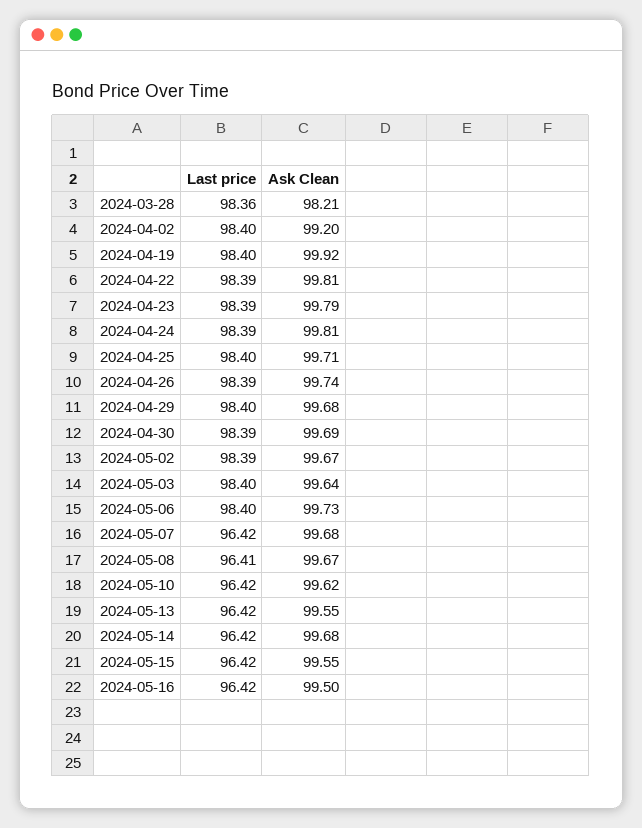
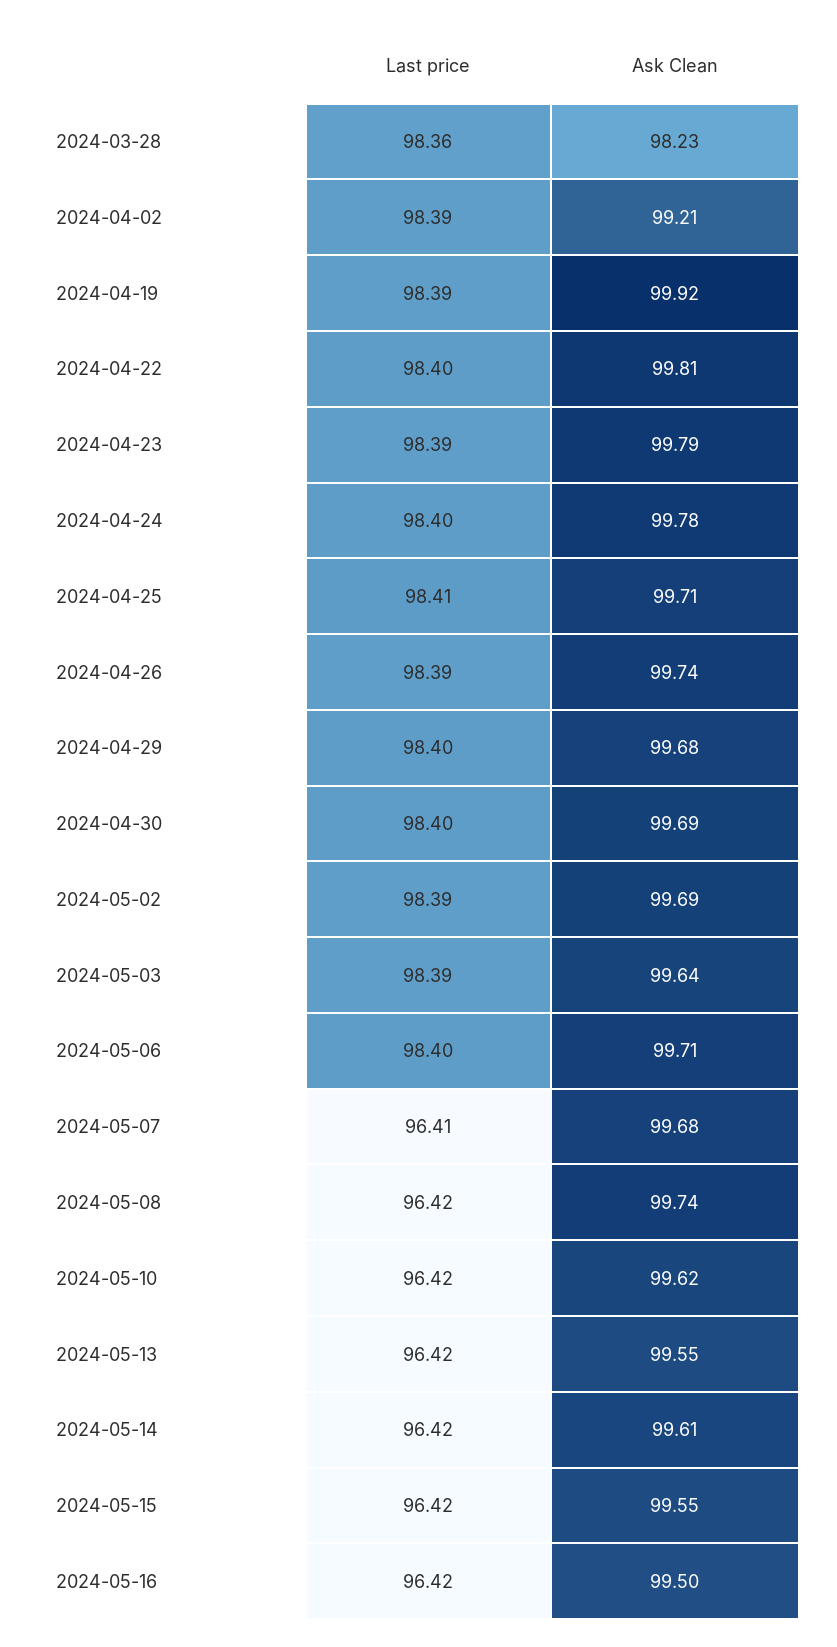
  {
    "Last price": {
      "2024-03-28": 98.36,
-     "2024-04-02": 98.4,
+     "2024-04-02": 98.39,
-     "2024-04-19": 98.4,
+     "2024-04-19": 98.39,
-     "2024-04-22": 98.39,
+     "2024-04-22": 98.4,
      "2024-04-23": 98.39,
-     "2024-04-24": 98.39,
+     "2024-04-24": 98.4,
-     "2024-04-25": 98.4,
+     "2024-04-25": 98.41,
      "2024-04-26": 98.39,
      "2024-04-29": 98.4,
-     "2024-04-30": 98.39,
+     "2024-04-30": 98.4,
      "2024-05-02": 98.39,
-     "2024-05-03": 98.4,
+     "2024-05-03": 98.39,
      "2024-05-06": 98.4,
-     "2024-05-07": 96.42,
+     "2024-05-07": 96.41,
-     "2024-05-08": 96.41,
+     "2024-05-08": 96.42,
      "2024-05-10": 96.42,
      "2024-05-13": 96.42,
      "2024-05-14": 96.42,
      "2024-05-15": 96.42,
      "2024-05-16": 96.42
    },
    "Ask Clean": {
-     "2024-03-28": 98.21,
+     "2024-03-28": 98.23,
-     "2024-04-02": 99.2,
+     "2024-04-02": 99.21,
      "2024-04-19": 99.92,
      "2024-04-22": 99.81,
      "2024-04-23": 99.79,
-     "2024-04-24": 99.81,
+     "2024-04-24": 99.78,
      "2024-04-25": 99.71,
      "2024-04-26": 99.74,
      "2024-04-29": 99.68,
      "2024-04-30": 99.69,
-     "2024-05-02": 99.67,
+     "2024-05-02": 99.69,
      "2024-05-03": 99.64,
-     "2024-05-06": 99.73,
+     "2024-05-06": 99.71,
      "2024-05-07": 99.68,
-     "2024-05-08": 99.67,
+     "2024-05-08": 99.74,
      "2024-05-10": 99.62,
      "2024-05-13": 99.55,
-     "2024-05-14": 99.68,
+     "2024-05-14": 99.61,
      "2024-05-15": 99.55,
      "2024-05-16": 99.5
    }
  }

